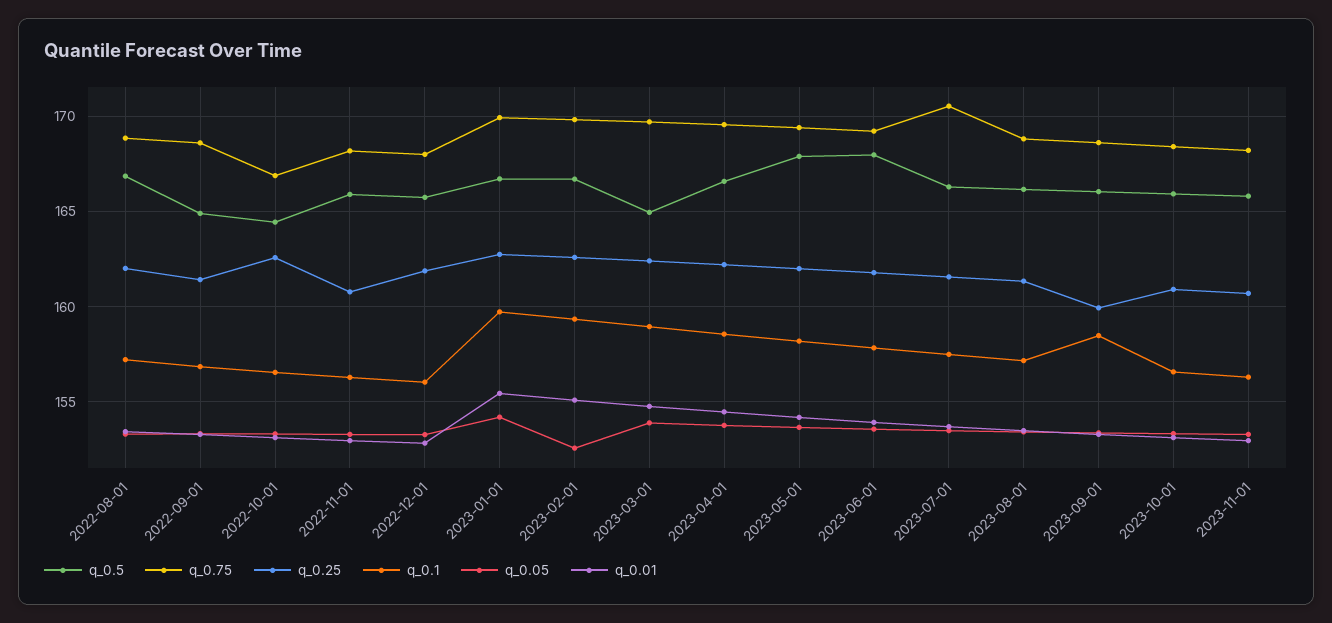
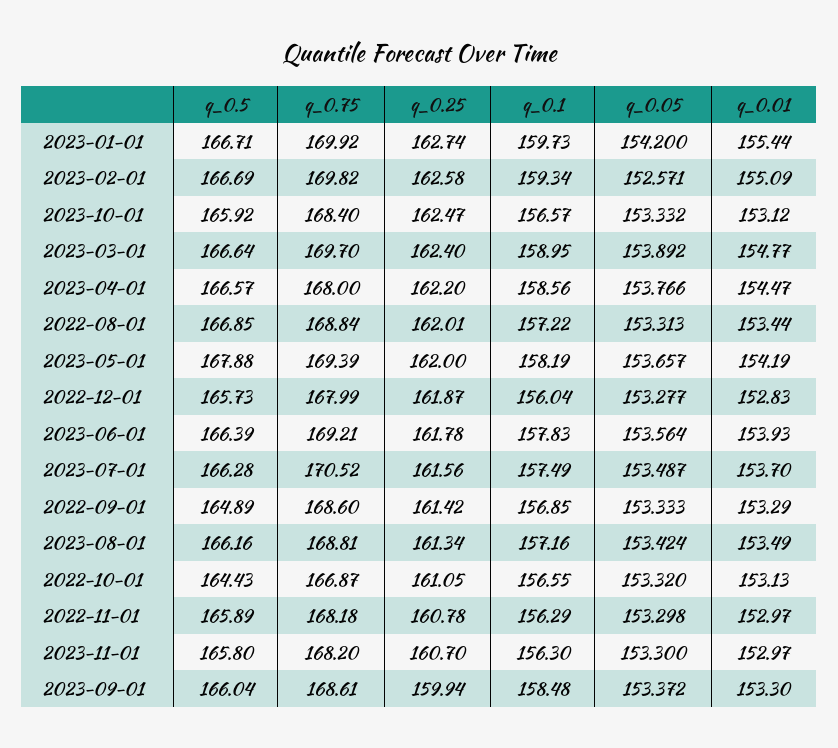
  {
    "q_0.5": {
      "2022-08-01": 166.85,
      "2022-09-01": 164.89,
      "2022-10-01": 164.43,
      "2022-11-01": 165.89,
      "2022-12-01": 165.73,
      "2023-01-01": 166.71,
      "2023-02-01": 166.69,
-     "2023-03-01": 165,
+     "2023-03-01": 166.64,
      "2023-04-01": 166.57,
      "2023-05-01": 167.88,
-     "2023-06-01": 168,
+     "2023-06-01": 166.39,
      "2023-07-01": 166.28,
      "2023-08-01": 166.16,
      "2023-09-01": 166.04,
      "2023-10-01": 165.92,
      "2023-11-01": 165.8
    },
    "q_0.75": {
      "2022-08-01": 168.84,
      "2022-09-01": 168.6,
      "2022-10-01": 166.87,
      "2022-11-01": 168.18,
      "2022-12-01": 167.99,
      "2023-01-01": 169.92,
      "2023-02-01": 169.82,
      "2023-03-01": 169.7,
-     "2023-04-01": 169.5,
+     "2023-04-01": 168,
      "2023-05-01": 169.39,
      "2023-06-01": 169.21,
      "2023-07-01": 170.52,
      "2023-08-01": 168.81,
      "2023-09-01": 168.61,
      "2023-10-01": 168.4,
      "2023-11-01": 168.2
    },
    "q_0.25": {
      "2022-08-01": 162.01,
      "2022-09-01": 161.42,
-     "2022-10-01": 162.5,
+     "2022-10-01": 161.05,
      "2022-11-01": 160.78,
      "2022-12-01": 161.87,
      "2023-01-01": 162.74,
      "2023-02-01": 162.58,
      "2023-03-01": 162.4,
      "2023-04-01": 162.2,
      "2023-05-01": 162,
      "2023-06-01": 161.78,
      "2023-07-01": 161.56,
      "2023-08-01": 161.34,
      "2023-09-01": 159.94,
-     "2023-10-01": 161,
+     "2023-10-01": 162.47,
      "2023-11-01": 160.7
    },
    "q_0.1": {
      "2022-08-01": 157.22,
      "2022-09-01": 156.85,
      "2022-10-01": 156.55,
      "2022-11-01": 156.29,
      "2022-12-01": 156.04,
      "2023-01-01": 159.73,
      "2023-02-01": 159.34,
      "2023-03-01": 158.95,
      "2023-04-01": 158.56,
      "2023-05-01": 158.19,
      "2023-06-01": 157.83,
      "2023-07-01": 157.49,
      "2023-08-01": 157.16,
      "2023-09-01": 158.48,
      "2023-10-01": 156.57,
      "2023-11-01": 156.3
    },
    "q_0.05": {
      "2022-08-01": 153.313,
      "2022-09-01": 153.333,
      "2022-10-01": 153.32,
      "2022-11-01": 153.298,
      "2022-12-01": 153.277,
      "2023-01-01": 154.2,
      "2023-02-01": 152.571,
      "2023-03-01": 153.892,
      "2023-04-01": 153.766,
      "2023-05-01": 153.657,
      "2023-06-01": 153.564,
      "2023-07-01": 153.487,
      "2023-08-01": 153.424,
      "2023-09-01": 153.372,
      "2023-10-01": 153.332,
      "2023-11-01": 153.3
    },
    "q_0.01": {
      "2022-08-01": 153.44,
      "2022-09-01": 153.29,
      "2022-10-01": 153.13,
      "2022-11-01": 152.97,
      "2022-12-01": 152.83,
      "2023-01-01": 155.44,
      "2023-02-01": 155.09,
      "2023-03-01": 154.77,
      "2023-04-01": 154.47,
      "2023-05-01": 154.19,
      "2023-06-01": 153.93,
      "2023-07-01": 153.7,
      "2023-08-01": 153.49,
      "2023-09-01": 153.3,
      "2023-10-01": 153.12,
      "2023-11-01": 152.97
    }
  }

